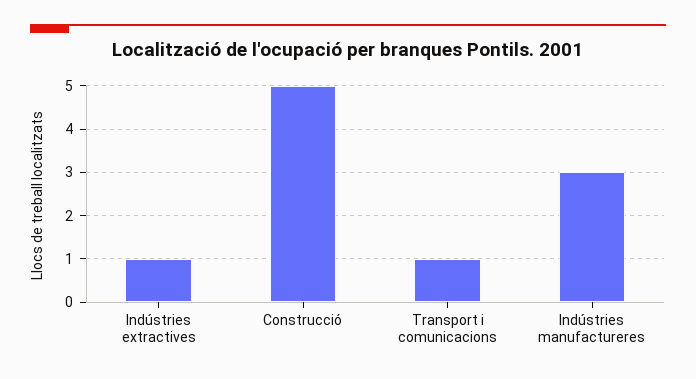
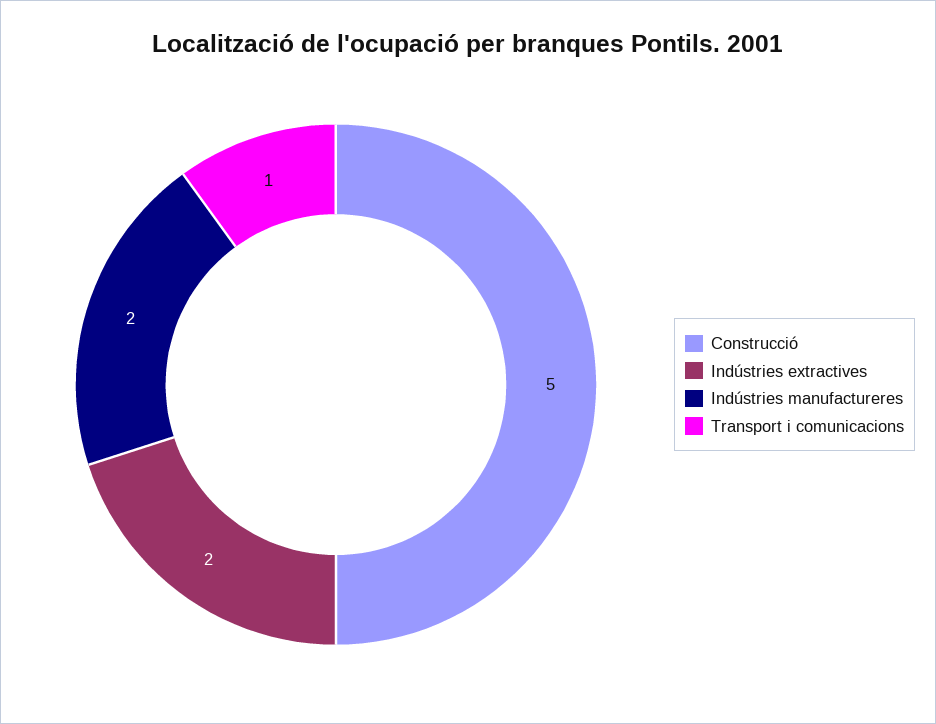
  {
-   "Indústries extractives": 1,
+   "Indústries extractives": 2,
    "Construcció": 5,
    "Transport i comunicacions": 1,
-   "Indústries manufactureres": 3
+   "Indústries manufactureres": 2
  }

